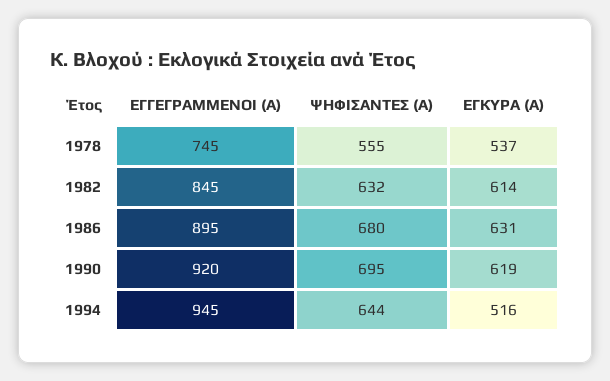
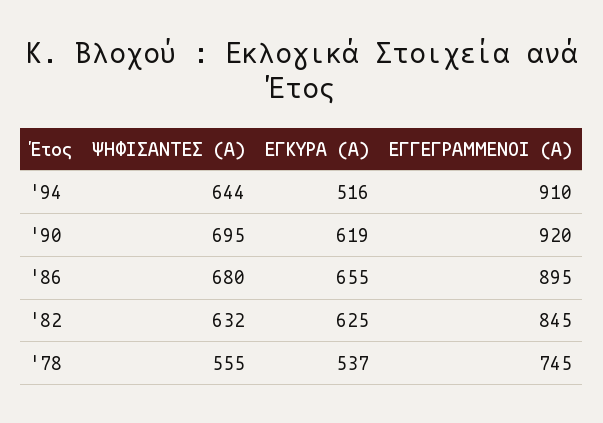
  {
    "ΕΓΓΕΓΡΑΜΜΕΝΟΙ (Α)": {
      "1978": 745,
      "1982": 845,
      "1986": 895,
      "1990": 920,
-     "1994": 945
+     "1994": 910
    },
    "ΨΗΦΙΣΑΝΤΕΣ (Α)": {
      "1978": 555,
      "1982": 632,
      "1986": 680,
      "1990": 695,
      "1994": 644
    },
    "ΕΓΚΥΡΑ (Α)": {
      "1978": 537,
-     "1982": 614,
+     "1982": 625,
-     "1986": 631,
+     "1986": 655,
      "1990": 619,
      "1994": 516
    }
  }

